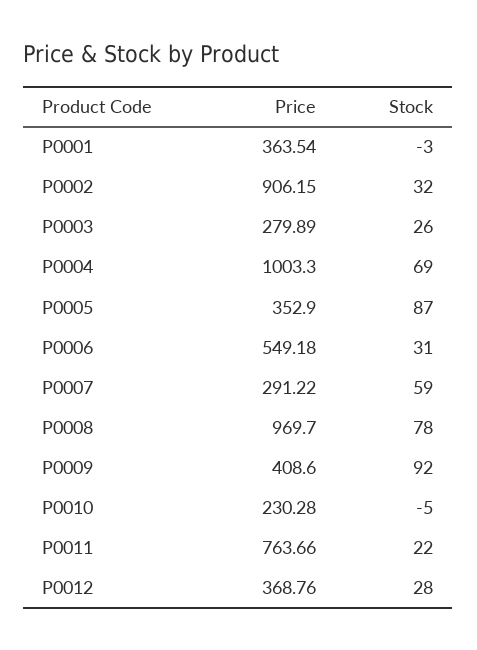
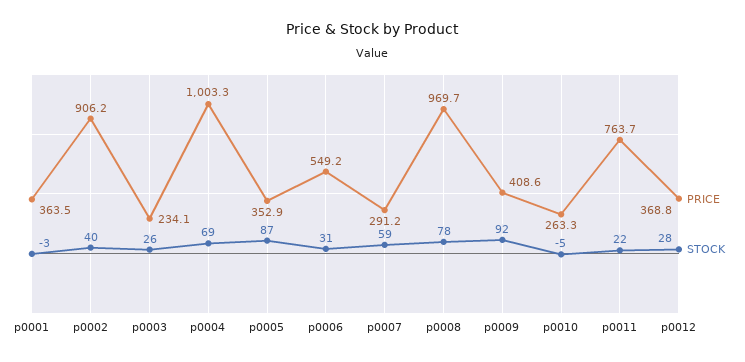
  {
    "Price": {
      "P0001": 363.54,
      "P0002": 906.15,
-     "P0003": 279.89,
+     "P0003": 234.1,
      "P0004": 1003.3,
      "P0005": 352.9,
      "P0006": 549.18,
      "P0007": 291.22,
      "P0008": 969.7,
      "P0009": 408.6,
-     "P0010": 230.28,
+     "P0010": 263.3,
      "P0011": 763.66,
      "P0012": 368.76
    },
    "Stock": {
      "P0001": -3,
-     "P0002": 32,
+     "P0002": 40,
      "P0003": 26,
      "P0004": 69,
      "P0005": 87,
      "P0006": 31,
      "P0007": 59,
      "P0008": 78,
      "P0009": 92,
      "P0010": -5,
      "P0011": 22,
      "P0012": 28
    }
  }

